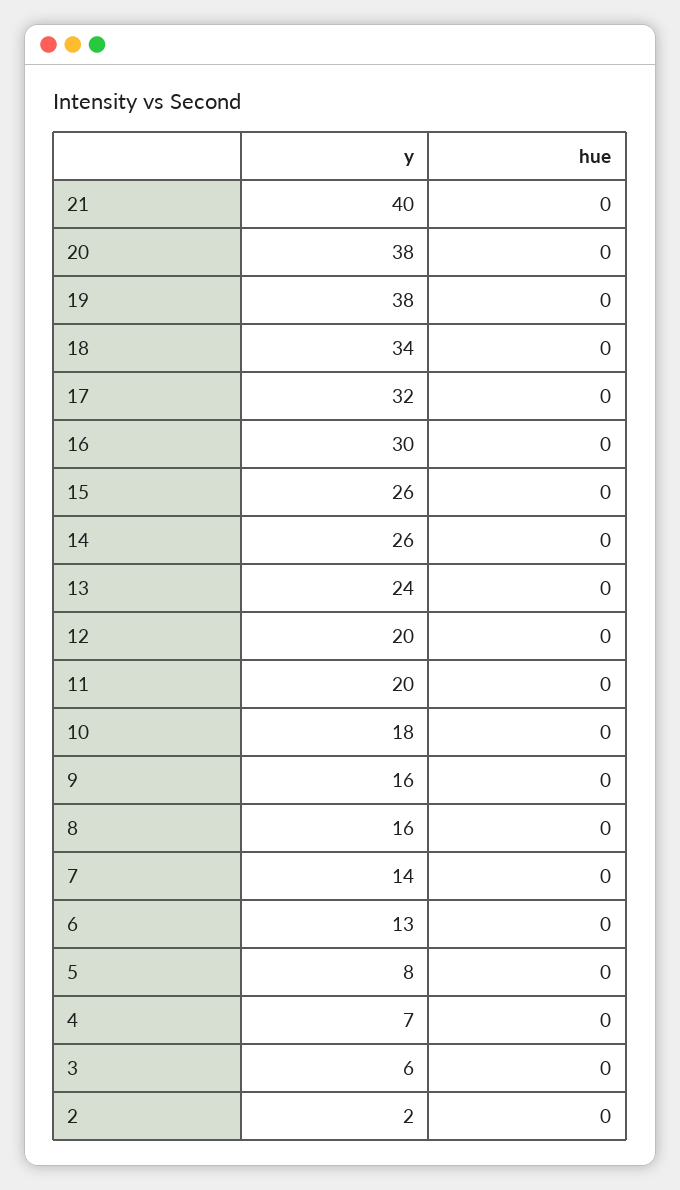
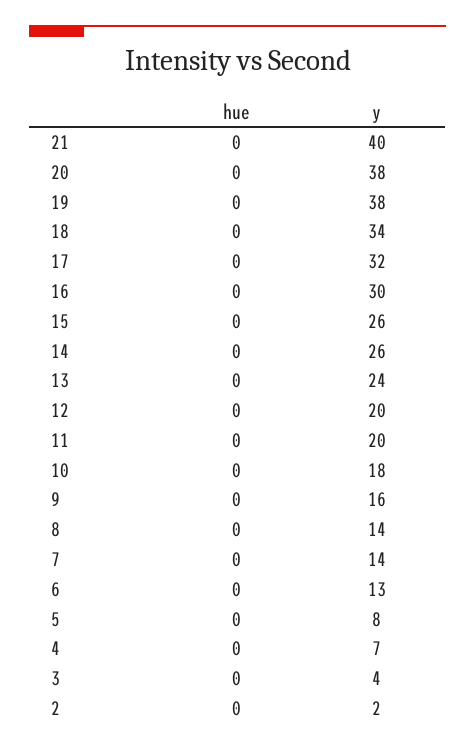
  {
    "y": {
      "21": 40,
      "20": 38,
      "19": 38,
      "18": 34,
      "17": 32,
      "16": 30,
      "15": 26,
      "14": 26,
      "13": 24,
      "12": 20,
      "11": 20,
      "10": 18,
      "9": 16,
-     "8": 16,
+     "8": 14,
      "7": 14,
      "6": 13,
      "5": 8,
      "4": 7,
-     "3": 6,
+     "3": 4,
      "2": 2
    },
    "hue": {
      "21": 0,
      "20": 0,
      "19": 0,
      "18": 0,
      "17": 0,
      "16": 0,
      "15": 0,
      "14": 0,
      "13": 0,
      "12": 0,
      "11": 0,
      "10": 0,
      "9": 0,
      "8": 0,
      "7": 0,
      "6": 0,
      "5": 0,
      "4": 0,
      "3": 0,
      "2": 0
    }
  }

